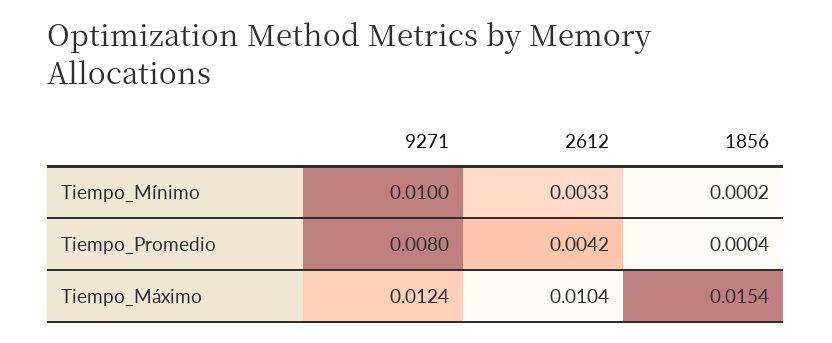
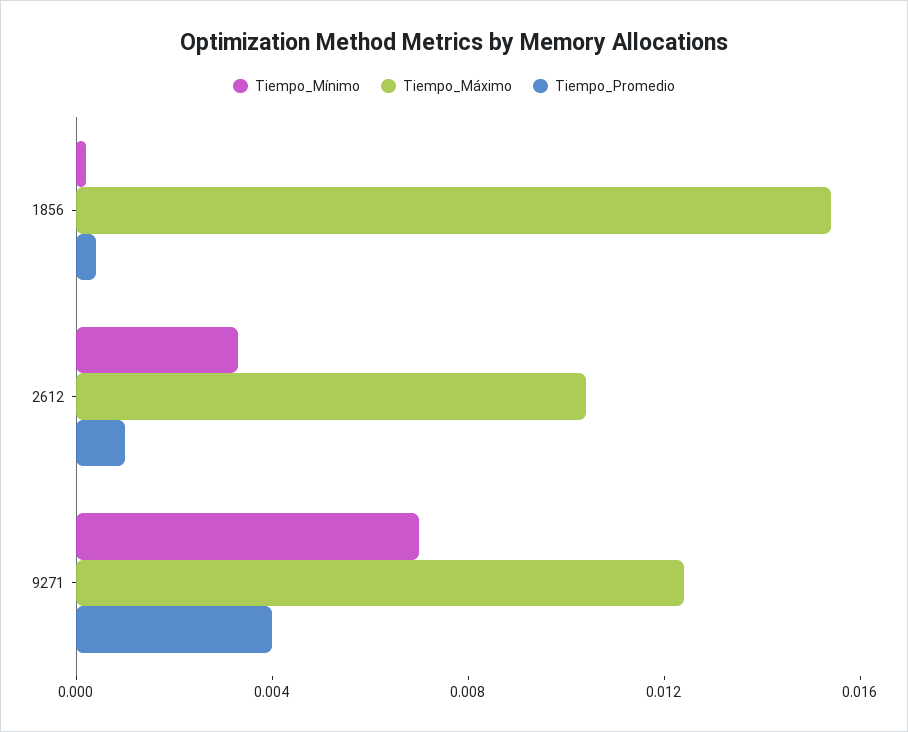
  {
    "Tiempo_Mínimo": {
-     "9271": 0.01,
+     "9271": 0.007,
      "2612": 0.0033,
      "1856": 0.0002
    },
    "Tiempo_Promedio": {
-     "9271": 0.008,
+     "9271": 0.004,
-     "2612": 0.0042,
+     "2612": 0.001,
      "1856": 0.0004
    },
    "Tiempo_Máximo": {
      "9271": 0.0124,
      "2612": 0.0104,
      "1856": 0.0154
    }
  }

